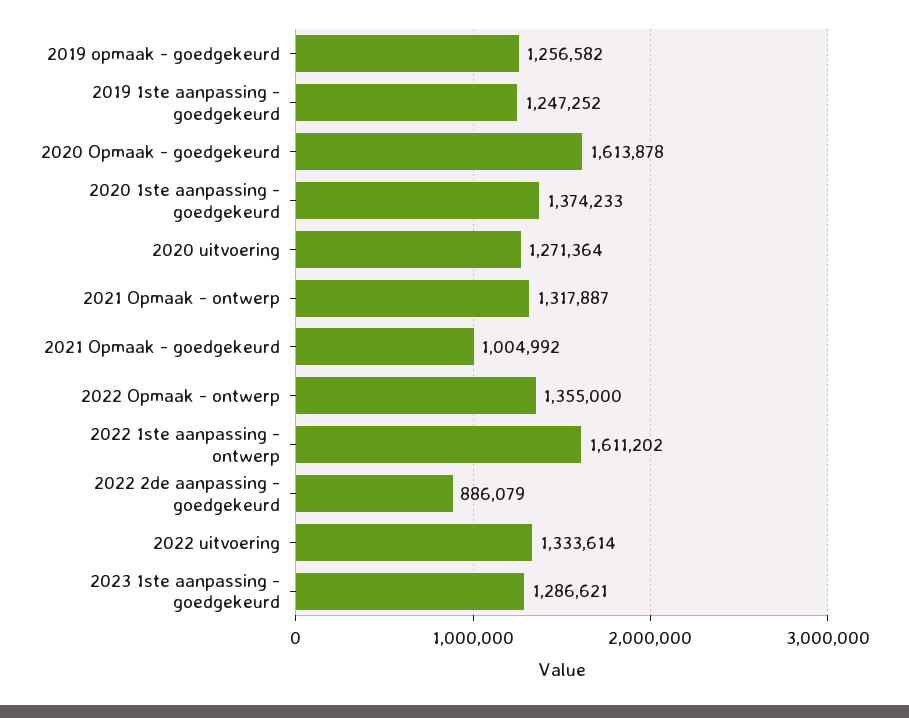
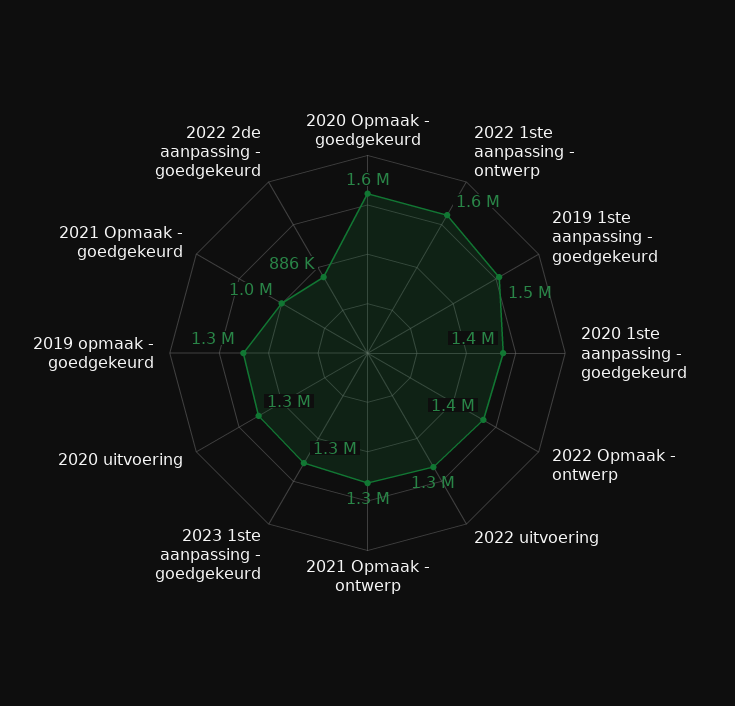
  {
    "2019 opmaak - goedgekeurd": 1256582,
-   "2019 1ste aanpassing - goedgekeurd": 1247252,
+   "2019 1ste aanpassing - goedgekeurd": 1500000,
    "2020 Opmaak - goedgekeurd": 1613878,
    "2020 1ste aanpassing - goedgekeurd": 1374233,
    "2020 uitvoering": 1271364,
    "2021 Opmaak - ontwerp": 1317887,
    "2021 Opmaak - goedgekeurd": 1004992,
    "2022 Opmaak - ontwerp": 1355000,
    "2022 1ste aanpassing - ontwerp": 1611202,
    "2022 2de aanpassing - goedgekeurd": 886079,
    "2022 uitvoering": 1333614,
    "2023 1ste aanpassing - goedgekeurd": 1286621
  }

